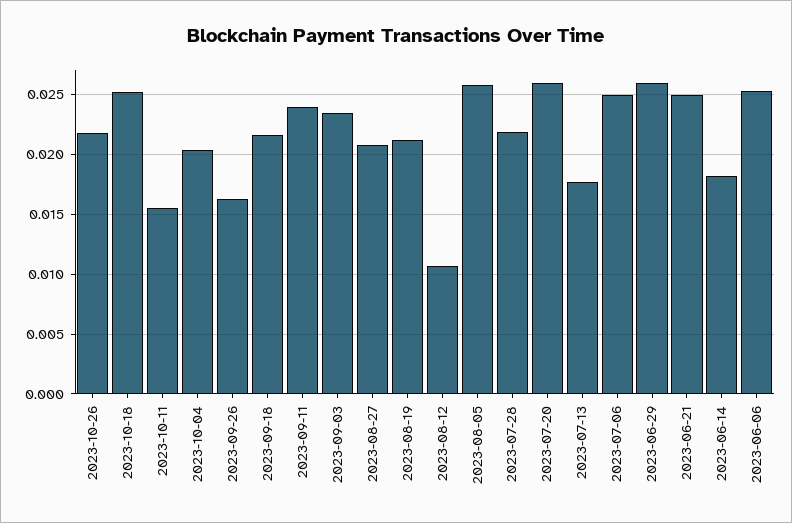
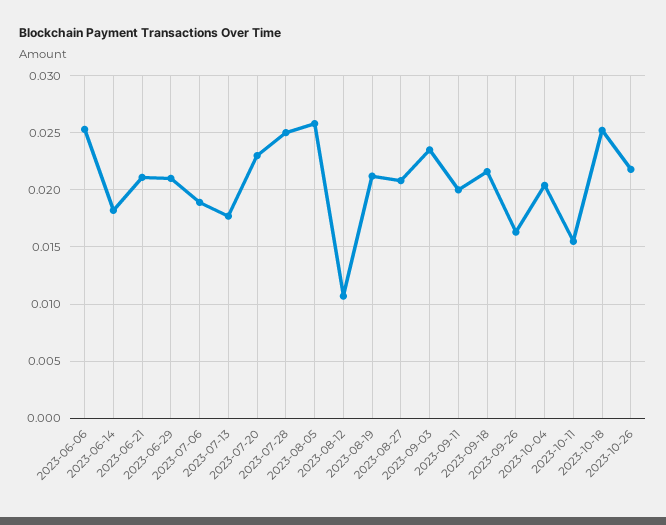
  {
    "2023-10-26": 0.022,
    "2023-10-18": 0.025,
    "2023-10-11": 0.016,
    "2023-10-04": 0.02,
    "2023-09-26": 0.016,
    "2023-09-18": 0.022,
-   "2023-09-11": 0.024,
+   "2023-09-11": 0.02,
    "2023-09-03": 0.024,
    "2023-08-27": 0.021,
    "2023-08-19": 0.021,
    "2023-08-12": 0.011,
    "2023-08-05": 0.026,
-   "2023-07-28": 0.022,
+   "2023-07-28": 0.025,
-   "2023-07-20": 0.026,
+   "2023-07-20": 0.023,
    "2023-07-13": 0.018,
-   "2023-07-06": 0.025,
+   "2023-07-06": 0.019,
-   "2023-06-29": 0.026,
+   "2023-06-29": 0.021,
-   "2023-06-21": 0.025,
+   "2023-06-21": 0.021,
    "2023-06-14": 0.018,
    "2023-06-06": 0.025
  }

